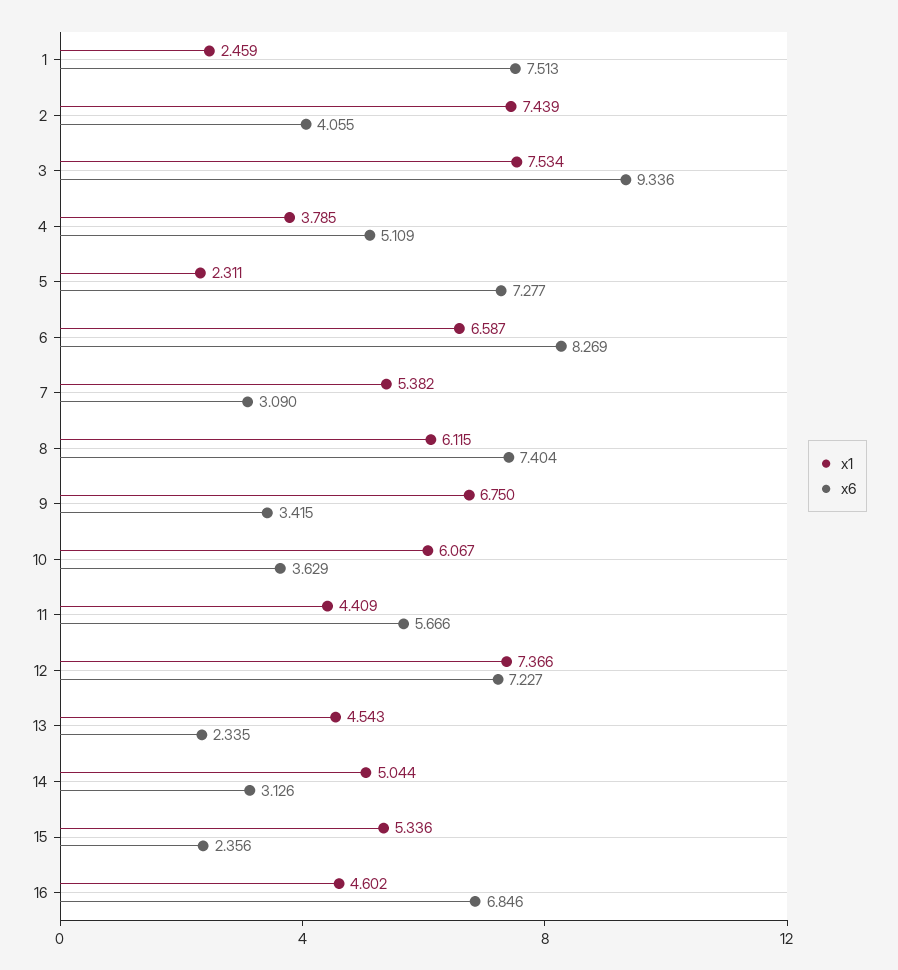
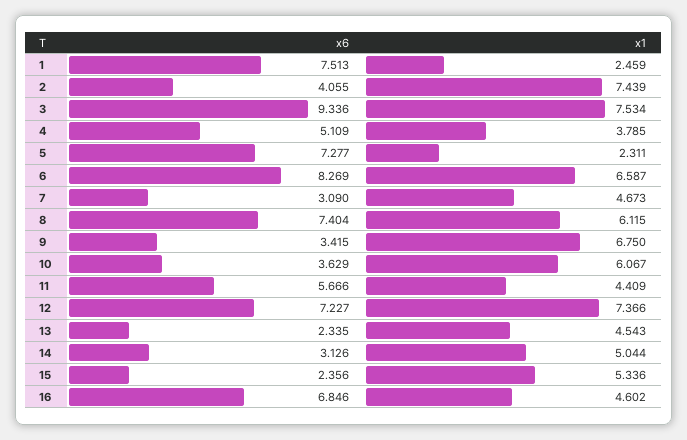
  {
    "x1": {
      "1": 2.459,
      "2": 7.439,
      "3": 7.534,
      "4": 3.785,
      "5": 2.311,
      "6": 6.587,
-     "7": 5.382,
+     "7": 4.673,
      "8": 6.115,
      "9": 6.75,
      "10": 6.067,
      "11": 4.409,
      "12": 7.366,
      "13": 4.543,
      "14": 5.044,
      "15": 5.336,
      "16": 4.602
    },
    "x6": {
      "1": 7.513,
      "2": 4.055,
      "3": 9.336,
      "4": 5.109,
      "5": 7.277,
      "6": 8.269,
      "7": 3.09,
      "8": 7.404,
      "9": 3.415,
      "10": 3.629,
      "11": 5.666,
      "12": 7.227,
      "13": 2.335,
      "14": 3.126,
      "15": 2.356,
      "16": 6.846
    }
  }

